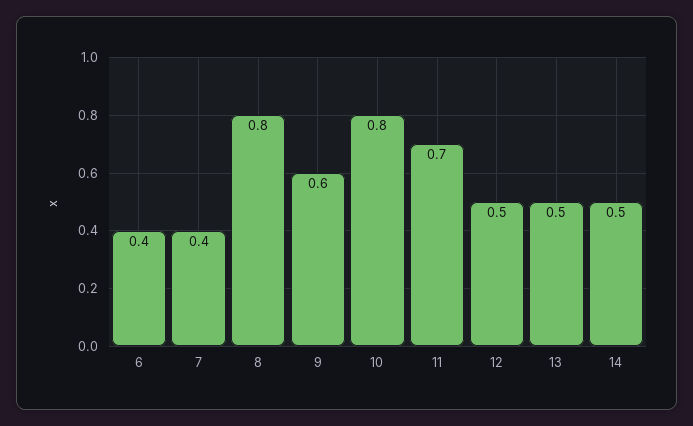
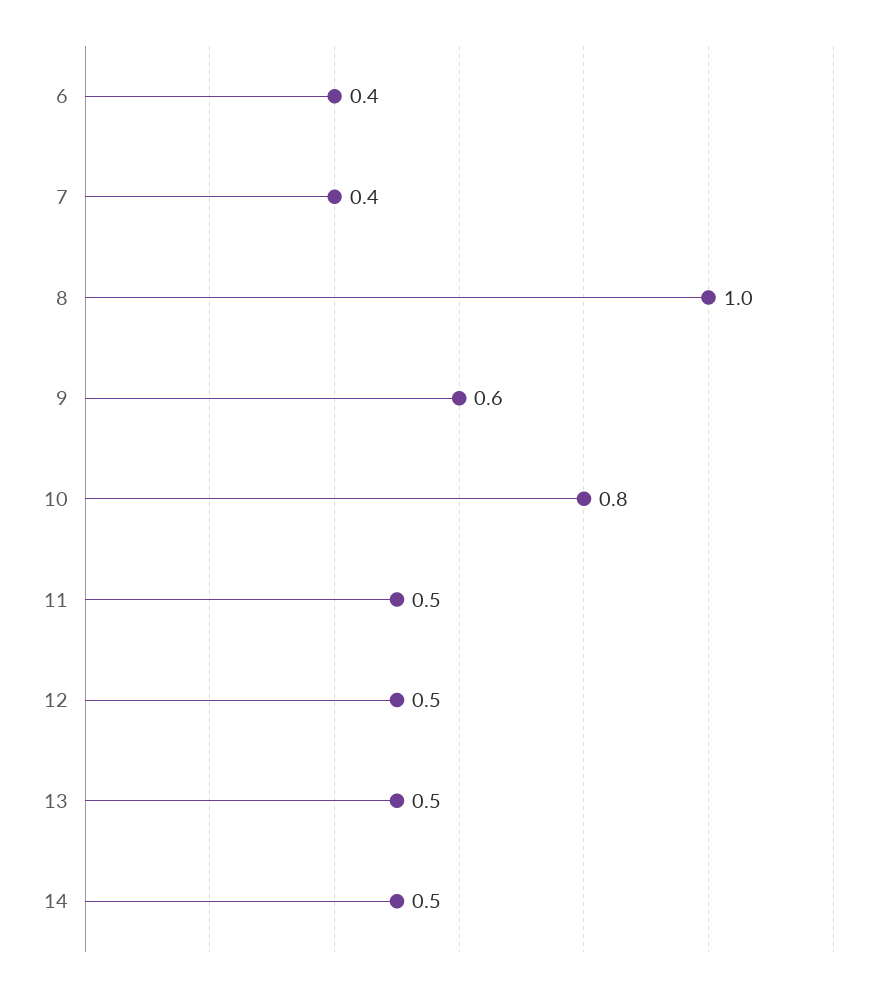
  {
    "6": 0.4,
    "7": 0.4,
-   "8": 0.8,
+   "8": 1,
    "9": 0.6,
    "10": 0.8,
-   "11": 0.7,
+   "11": 0.5,
    "12": 0.5,
    "13": 0.5,
    "14": 0.5
  }

